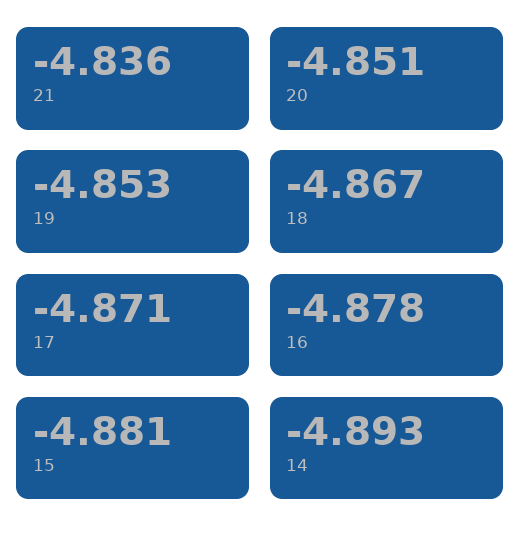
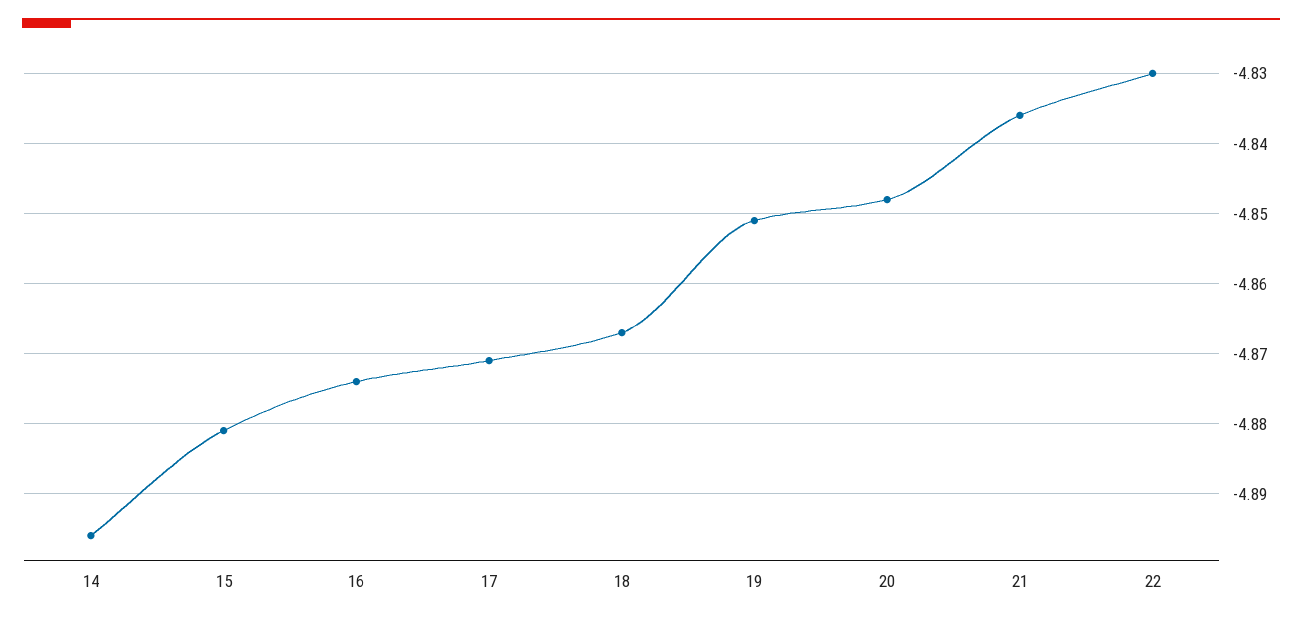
  {
    "21": -4.836,
-   "20": -4.851,
+   "20": -4.848,
-   "19": -4.853,
+   "19": -4.851,
    "18": -4.867,
    "17": -4.871,
-   "16": -4.878,
+   "16": -4.874,
    "15": -4.881,
-   "14": -4.893
+   "14": -4.896,
+   "22": -4.83
  }

